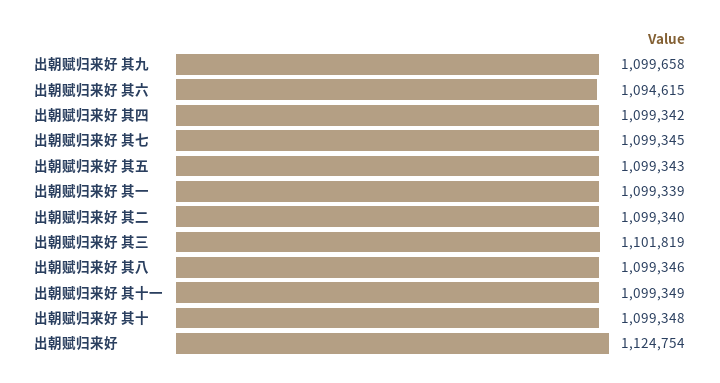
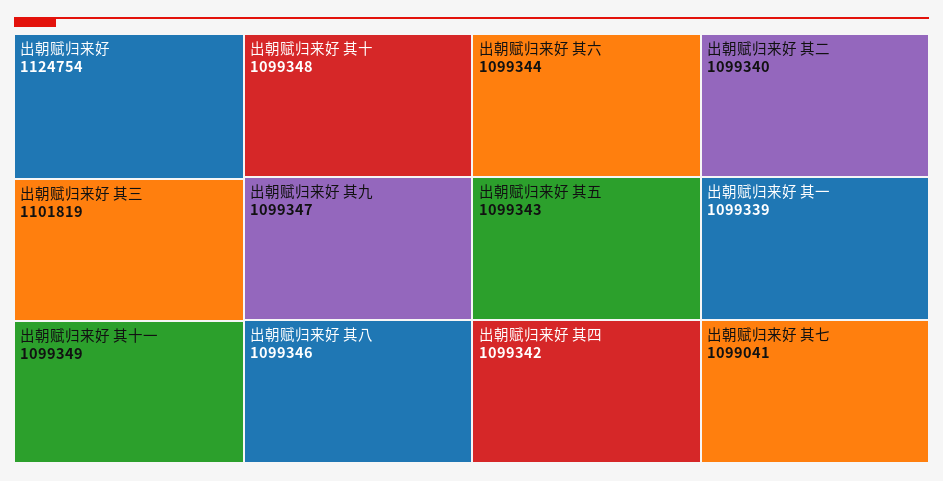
  {
-   "出朝赋归来好 其九": 1099658,
+   "出朝赋归来好 其九": 1099347,
-   "出朝赋归来好 其六": 1094615,
+   "出朝赋归来好 其六": 1099344,
    "出朝赋归来好 其四": 1099342,
-   "出朝赋归来好 其七": 1099345,
+   "出朝赋归来好 其七": 1099041,
    "出朝赋归来好 其五": 1099343,
    "出朝赋归来好 其一": 1099339,
    "出朝赋归来好 其二": 1099340,
    "出朝赋归来好 其三": 1101819,
    "出朝赋归来好 其八": 1099346,
    "出朝赋归来好 其十一": 1099349,
    "出朝赋归来好 其十": 1099348,
    "出朝赋归来好": 1124754
  }

